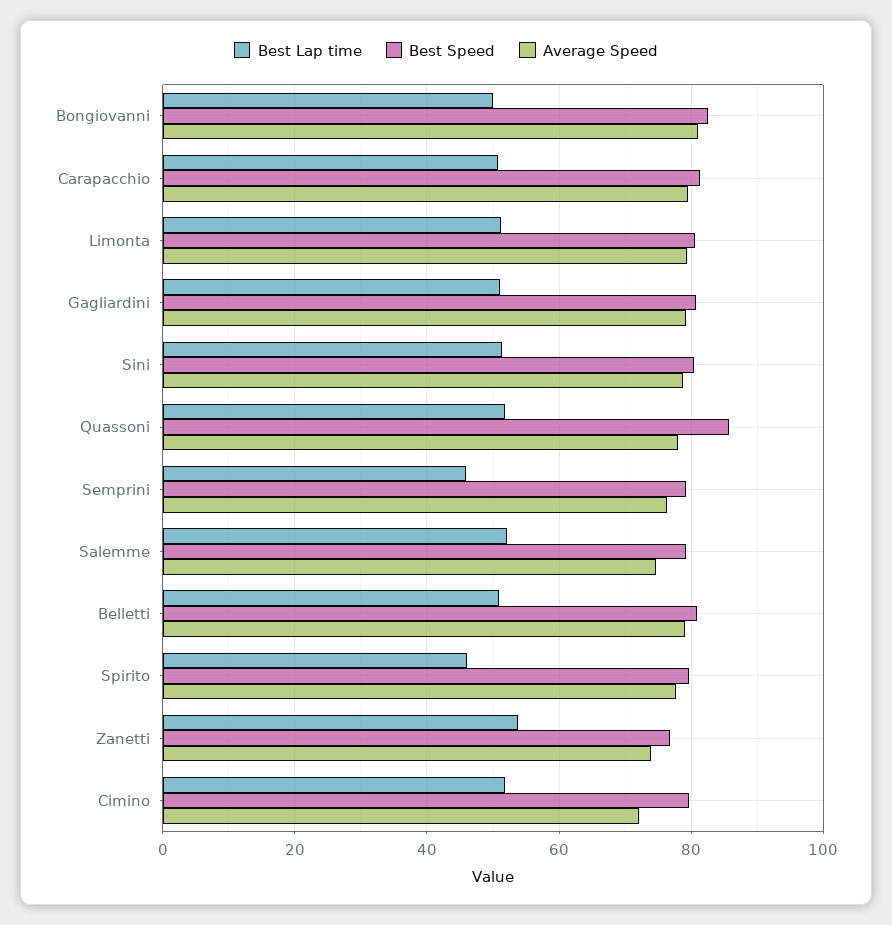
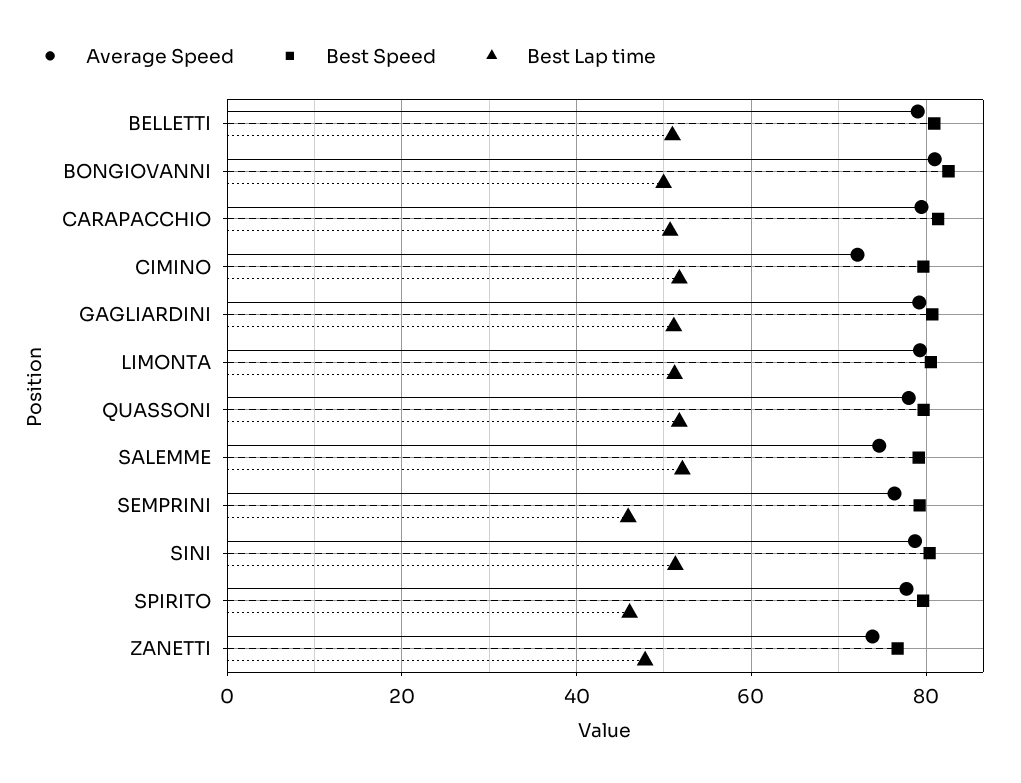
  {
    "Best Lap time": {
      "Bongiovanni": 50,
      "Carapacchio": 50,
      "Limonta": 52,
      "Gagliardini": 52,
      "Sini": 52,
      "Quassoni": 52,
      "Semprini": 46,
      "Salemme": 52,
      "Belletti": 50,
      "Spirito": 46,
-     "Zanetti": 54,
+     "Zanetti": 48,
      "Cimino": 52
    },
    "Best Speed": {
      "Bongiovanni": 82,
      "Carapacchio": 82,
      "Limonta": 80,
      "Gagliardini": 80,
      "Sini": 80,
-     "Quassoni": 86,
+     "Quassoni": 80,
      "Semprini": 80,
      "Salemme": 80,
      "Belletti": 80,
      "Spirito": 80,
      "Zanetti": 76,
      "Cimino": 80
    },
    "Average Speed": {
      "Bongiovanni": 82,
      "Carapacchio": 80,
      "Limonta": 80,
      "Gagliardini": 80,
      "Sini": 78,
      "Quassoni": 78,
      "Semprini": 76,
      "Salemme": 74,
      "Belletti": 80,
      "Spirito": 78,
      "Zanetti": 74,
      "Cimino": 72
    }
  }

